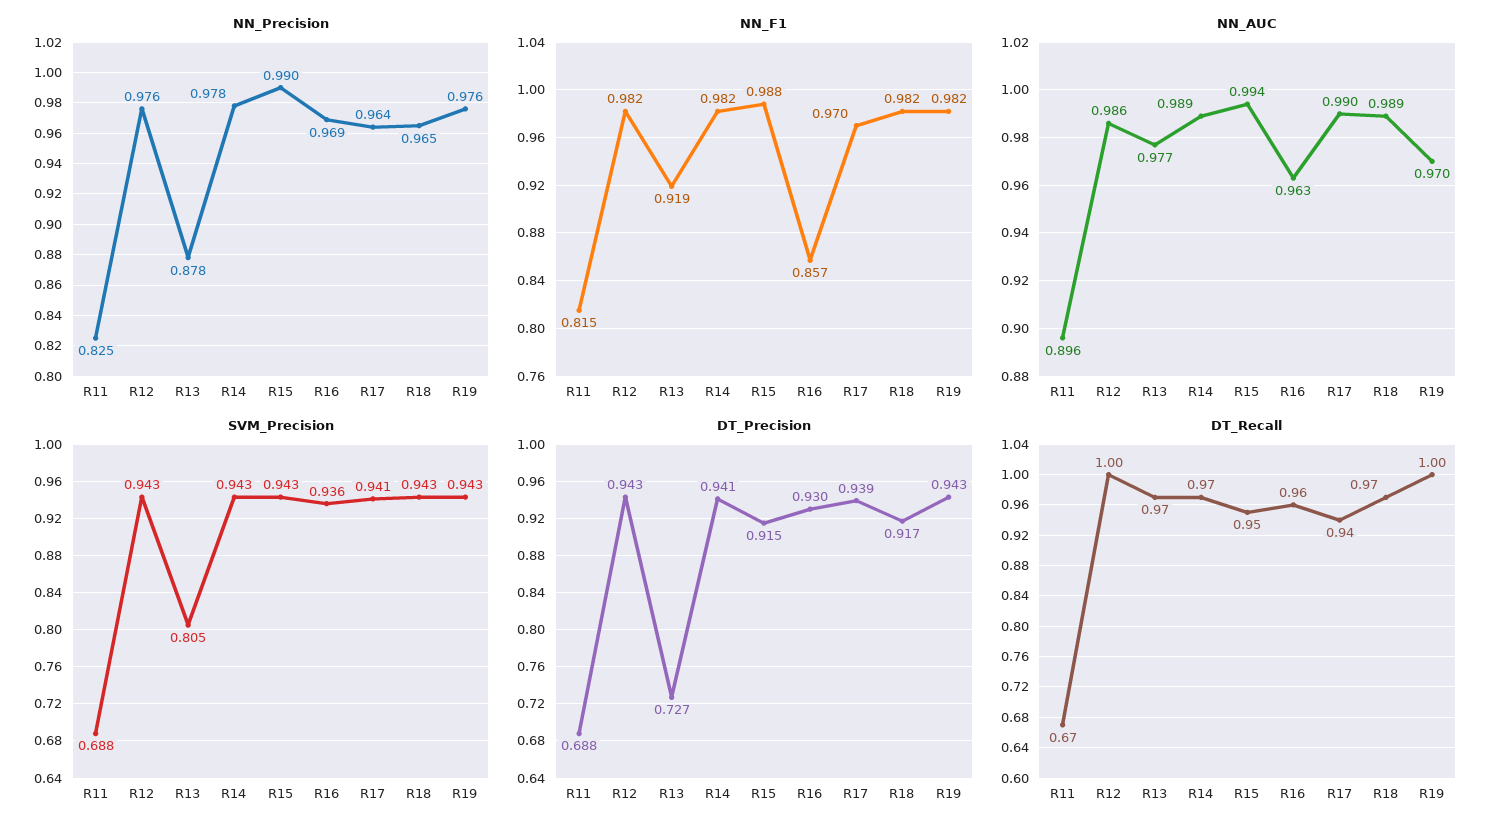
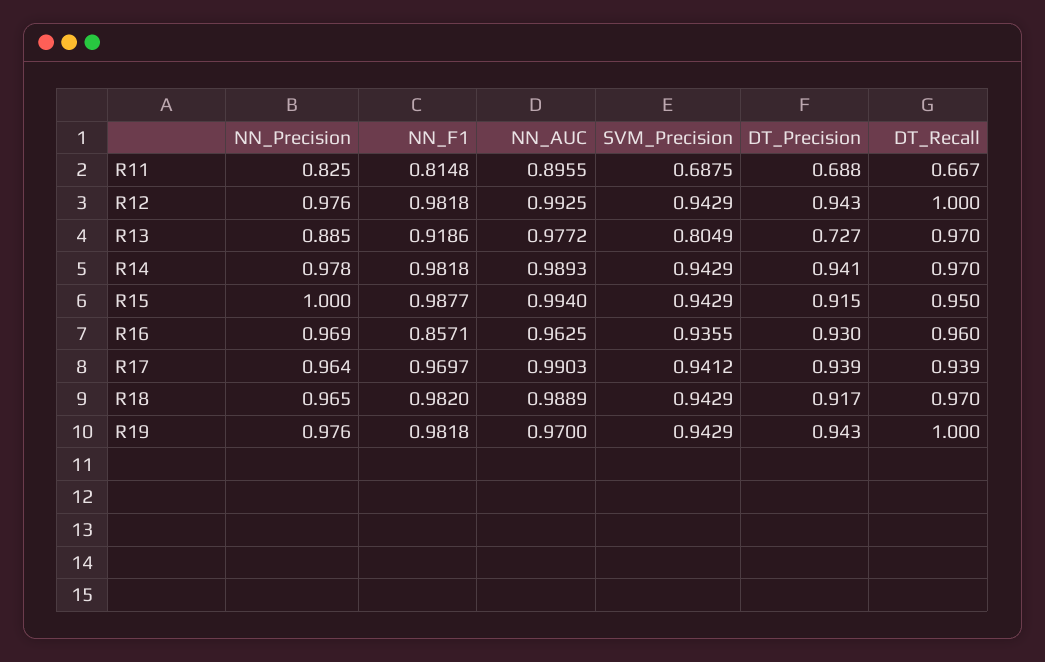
  {
    "NN_Precision": {
      "R11": 0.825,
      "R12": 0.976,
-     "R13": 0.878,
+     "R13": 0.885,
      "R14": 0.978,
-     "R15": 0.99,
+     "R15": 1,
      "R16": 0.969,
      "R17": 0.964,
      "R18": 0.965,
      "R19": 0.976
    },
    "NN_F1": {
      "R11": 0.8148,
      "R12": 0.9818,
      "R13": 0.9186,
      "R14": 0.9818,
      "R15": 0.9877,
      "R16": 0.8571,
      "R17": 0.9697,
      "R18": 0.982,
      "R19": 0.9818
    },
    "NN_AUC": {
      "R11": 0.8955,
-     "R12": 0.986,
+     "R12": 0.9925,
      "R13": 0.9772,
      "R14": 0.9893,
      "R15": 0.994,
      "R16": 0.9625,
      "R17": 0.9903,
      "R18": 0.9889,
      "R19": 0.97
    },
    "SVM_Precision": {
      "R11": 0.6875,
      "R12": 0.9429,
      "R13": 0.8049,
      "R14": 0.9429,
      "R15": 0.9429,
      "R16": 0.9355,
      "R17": 0.9412,
      "R18": 0.9429,
      "R19": 0.9429
    },
    "DT_Precision": {
      "R11": 0.688,
      "R12": 0.943,
      "R13": 0.727,
      "R14": 0.941,
      "R15": 0.915,
      "R16": 0.93,
      "R17": 0.939,
      "R18": 0.917,
      "R19": 0.943
    },
    "DT_Recall": {
      "R11": 0.667,
      "R12": 1,
      "R13": 0.97,
      "R14": 0.97,
      "R15": 0.95,
      "R16": 0.96,
      "R17": 0.939,
      "R18": 0.97,
      "R19": 1
    }
  }

